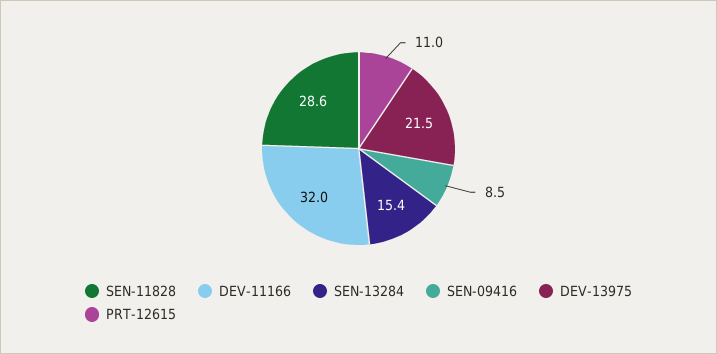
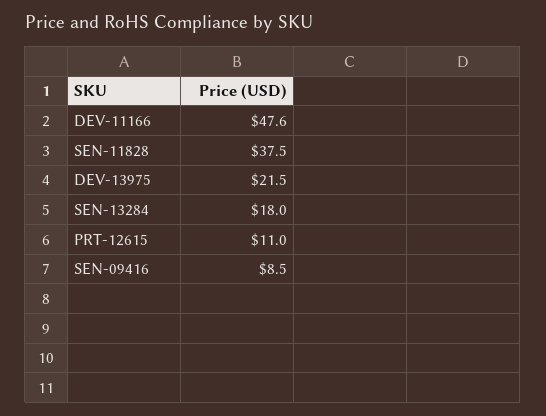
  {
-   "SEN-11828": 28.6,
+   "SEN-11828": 37.5,
-   "DEV-11166": 32,
+   "DEV-11166": 47.6,
-   "SEN-13284": 15.4,
+   "SEN-13284": 18,
    "SEN-09416": 8.5,
    "DEV-13975": 21.5,
    "PRT-12615": 11
  }

